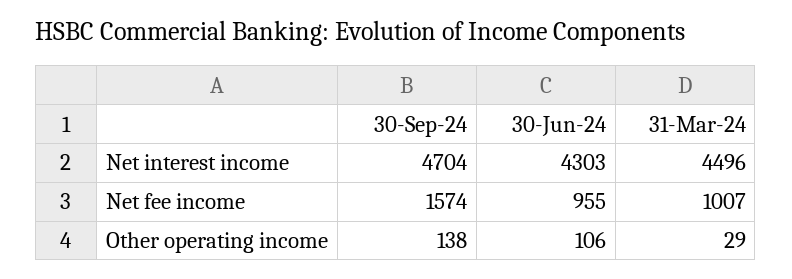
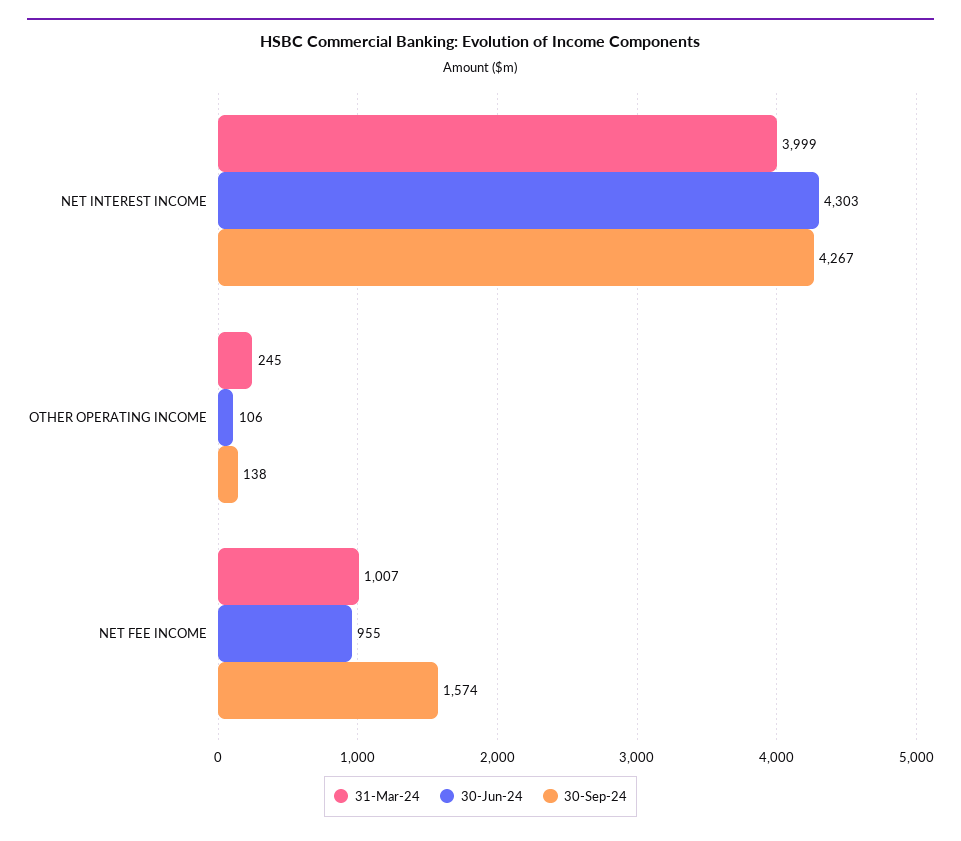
  {
    "30-Sep-24": {
-     "Net interest income": 4704,
+     "Net interest income": 4267,
      "Net fee income": 1574,
      "Other operating income": 138
    },
    "30-Jun-24": {
      "Net interest income": 4303,
      "Net fee income": 955,
      "Other operating income": 106
    },
    "31-Mar-24": {
-     "Net interest income": 4496,
+     "Net interest income": 3999,
      "Net fee income": 1007,
-     "Other operating income": 29
+     "Other operating income": 245
    }
  }

